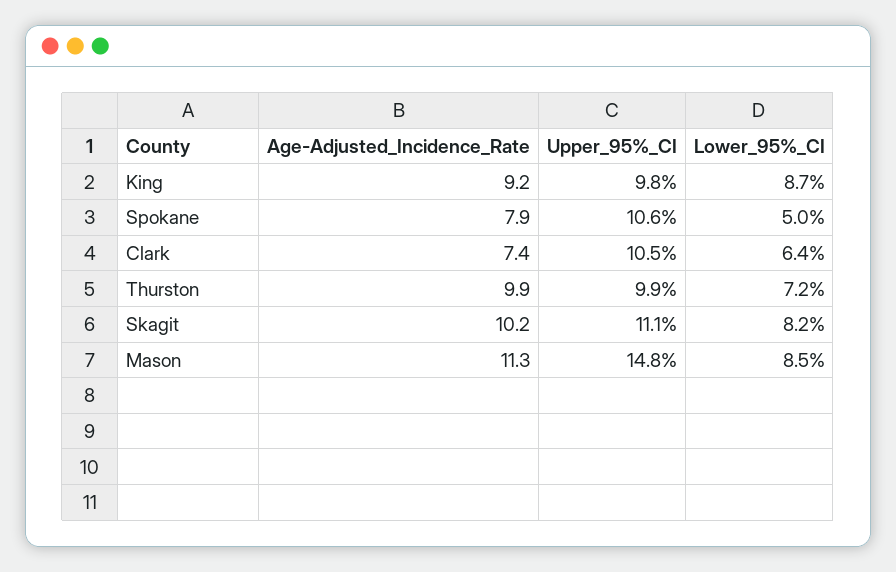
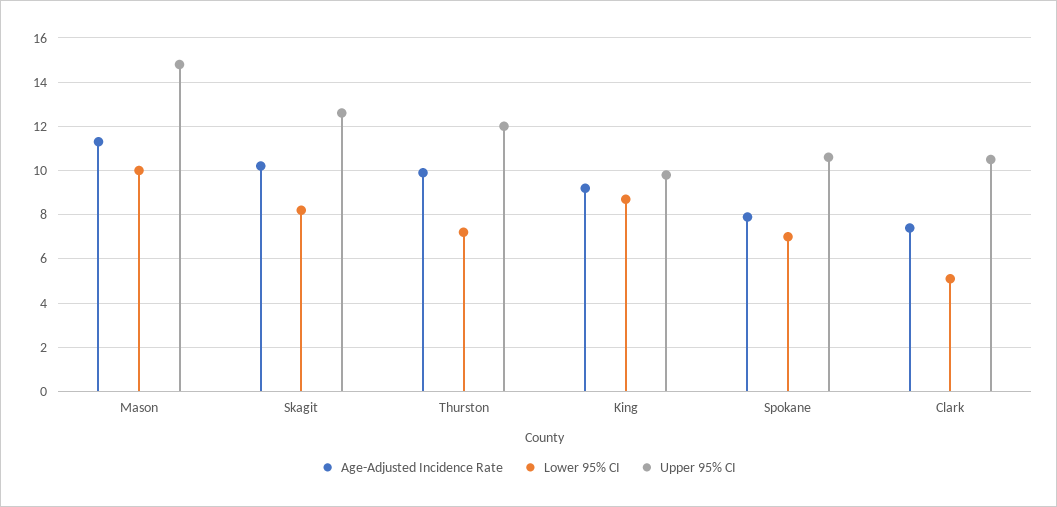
  {
    "Age-Adjusted_Incidence_Rate": {
      "King": 9.2,
      "Spokane": 7.9,
      "Clark": 7.4,
      "Thurston": 9.9,
      "Skagit": 10.2,
      "Mason": 11.3
    },
    "Upper_95%_CI": {
      "King": 9.8,
      "Spokane": 10.6,
      "Clark": 10.5,
-     "Thurston": 9.9,
+     "Thurston": 12,
-     "Skagit": 11.1,
+     "Skagit": 12.5,
      "Mason": 14.8
    },
    "Lower_95%_CI": {
      "King": 8.7,
-     "Spokane": 5,
+     "Spokane": 7,
-     "Clark": 6.4,
+     "Clark": 5,
      "Thurston": 7.2,
      "Skagit": 8.2,
-     "Mason": 8.5
+     "Mason": 10
    }
  }

